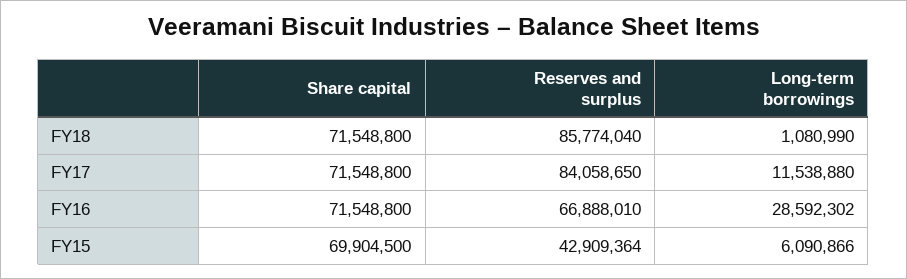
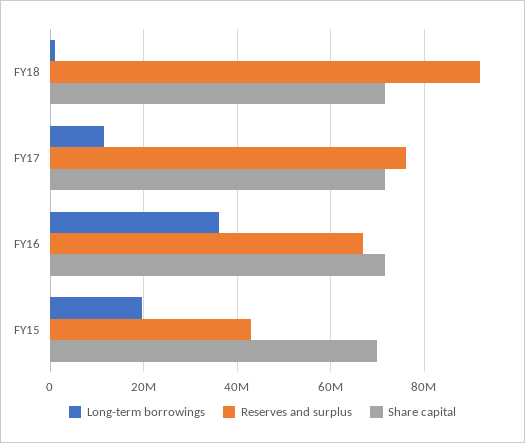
  {
    "Share capital": {
      "FY18": 71548800,
      "FY17": 71548800,
      "FY16": 71548800,
      "FY15": 69904500
    },
    "Reserves and surplus": {
-     "FY18": 85774040,
+     "FY18": 92000000,
-     "FY17": 84058650,
+     "FY17": 76000000,
      "FY16": 66888010,
      "FY15": 42909364
    },
    "Long-term borrowings": {
      "FY18": 1080990,
      "FY17": 11538880,
-     "FY16": 28592302,
+     "FY16": 36000000,
-     "FY15": 6090866
+     "FY15": 20000000
    }
  }

